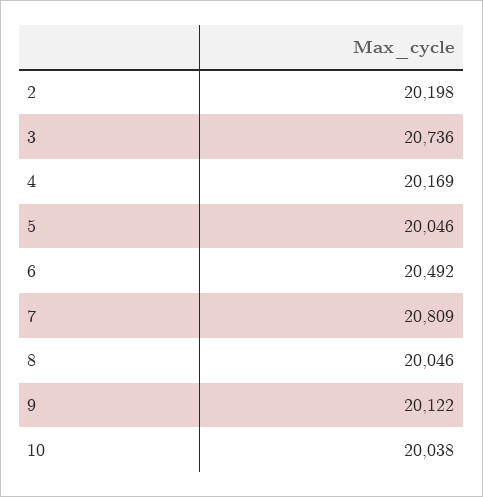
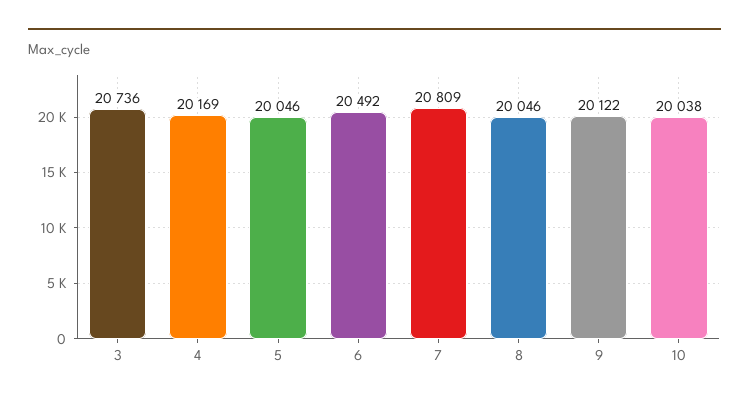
  {
-   "2": 20198,
    "3": 20736,
    "4": 20169,
    "5": 20046,
    "6": 20492,
    "7": 20809,
    "8": 20046,
    "9": 20122,
    "10": 20038
  }

